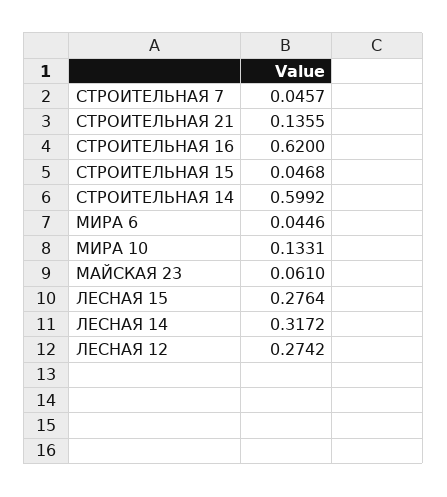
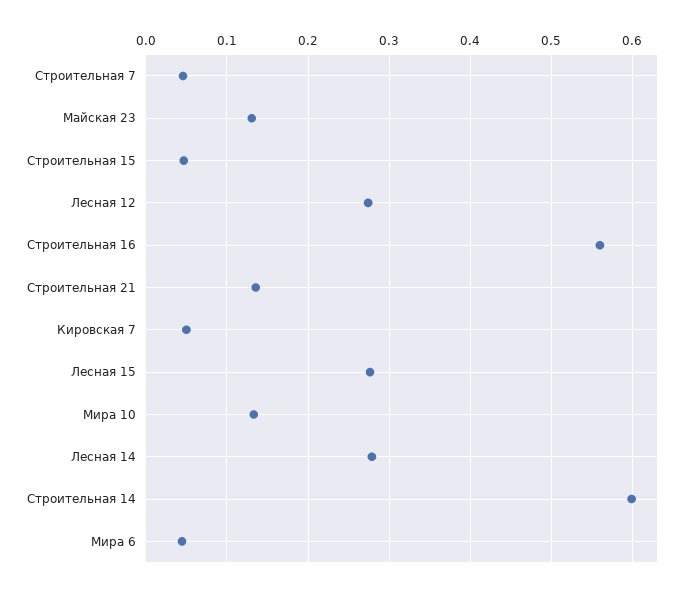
  {
    "СТРОИТЕЛЬНАЯ 7": 0.0457,
    "СТРОИТЕЛЬНАЯ 21": 0.1355,
-   "СТРОИТЕЛЬНАЯ 16": 0.62,
+   "СТРОИТЕЛЬНАЯ 16": 0.56,
    "СТРОИТЕЛЬНАЯ 15": 0.0468,
    "СТРОИТЕЛЬНАЯ 14": 0.5992,
    "МИРА 6": 0.0446,
    "МИРА 10": 0.1331,
-   "МАЙСКАЯ 23": 0.061,
+   "МАЙСКАЯ 23": 0.13,
    "ЛЕСНАЯ 15": 0.2764,
-   "ЛЕСНАЯ 14": 0.3172,
+   "ЛЕСНАЯ 14": 0.28,
-   "ЛЕСНАЯ 12": 0.2742
+   "ЛЕСНАЯ 12": 0.2742,
+   "Кировская 7": 0.05
  }

